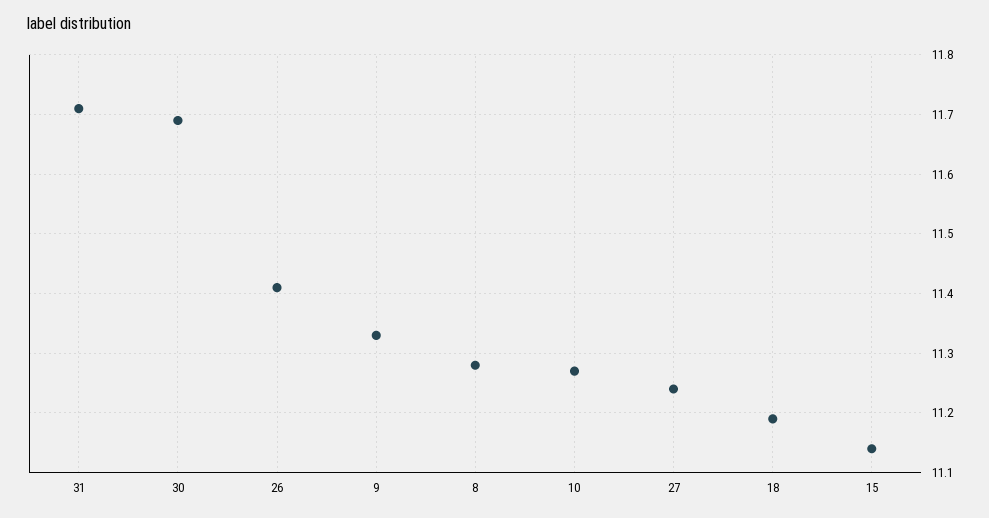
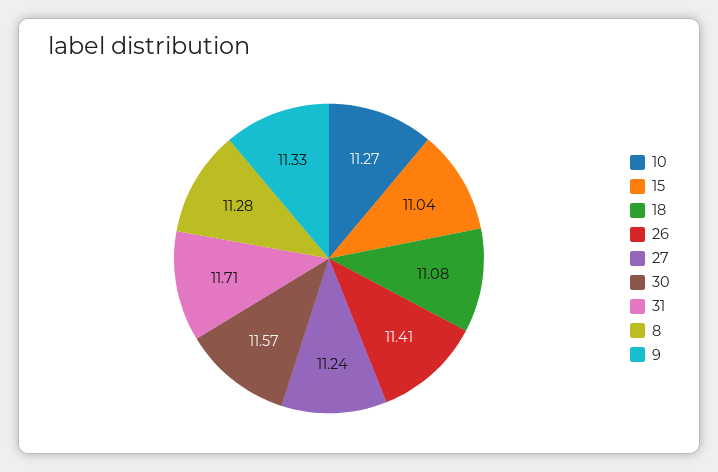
  {
    "31": 11.71,
-   "30": 11.7,
+   "30": 11.57,
    "26": 11.41,
    "9": 11.33,
    "8": 11.28,
    "10": 11.27,
    "27": 11.24,
-   "18": 11.2,
+   "18": 11.08,
-   "15": 11.15
+   "15": 11.04
  }

